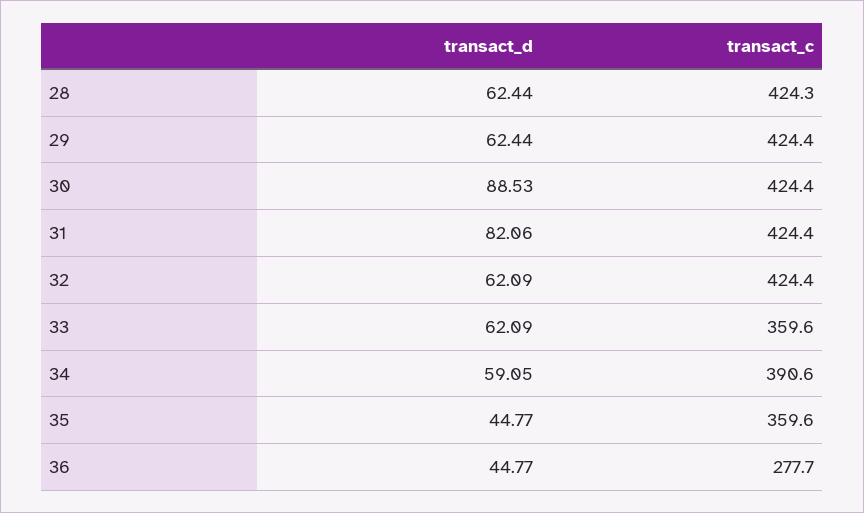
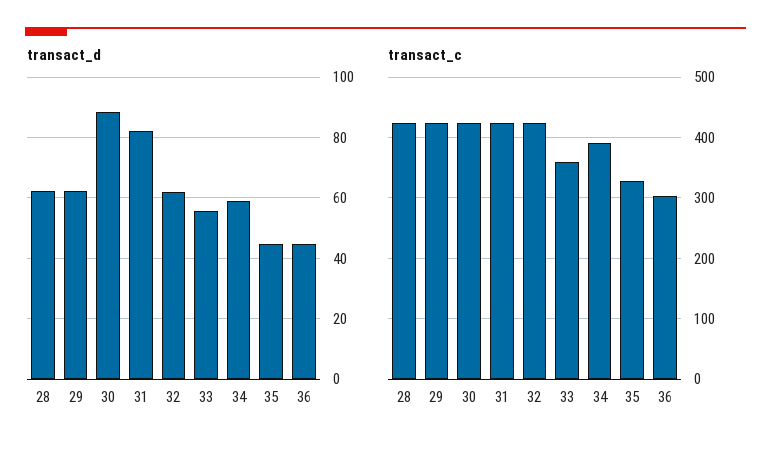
  {
    "transact_d": {
      "28": 62.44,
      "29": 62.44,
      "30": 88.53,
      "31": 82.06,
      "32": 62.09,
-     "33": 62.09,
+     "33": 56,
      "34": 59.05,
      "35": 44.77,
      "36": 44.77
    },
    "transact_c": {
      "28": 424.3,
      "29": 424.4,
      "30": 424.4,
      "31": 424.4,
      "32": 424.4,
      "33": 359.6,
      "34": 390.6,
-     "35": 359.6,
+     "35": 330,
-     "36": 277.7
+     "36": 300
    }
  }

